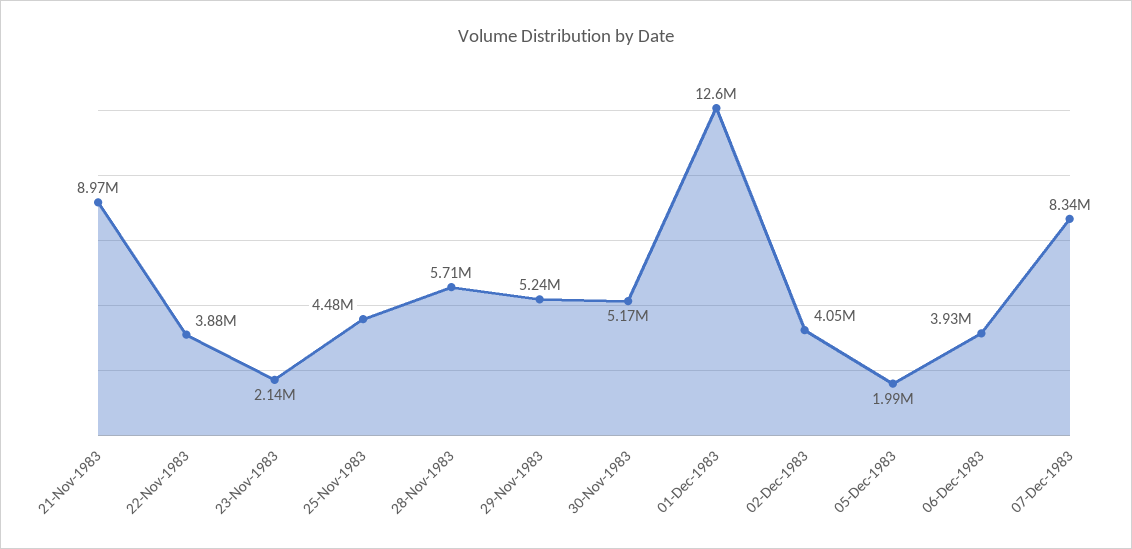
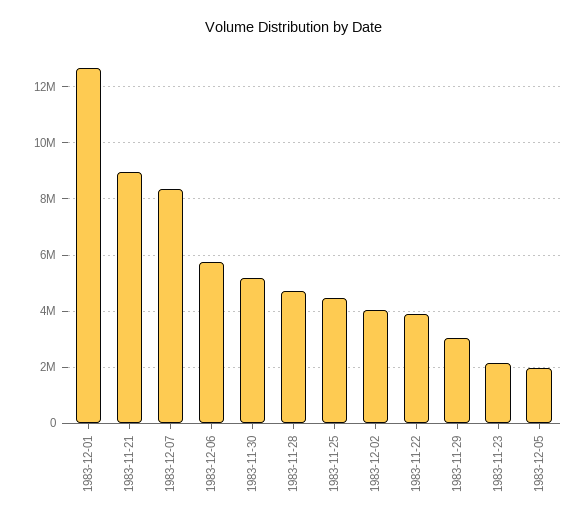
  {
    "21-Nov-1983": 8970000,
    "22-Nov-1983": 3880000,
    "23-Nov-1983": 2140000,
    "25-Nov-1983": 4480000,
-   "28-Nov-1983": 5710000,
+   "28-Nov-1983": 4750000,
-   "29-Nov-1983": 5240000,
+   "29-Nov-1983": 3000000,
    "30-Nov-1983": 5170000,
    "01-Dec-1983": 12600000,
    "02-Dec-1983": 4050000,
    "05-Dec-1983": 1990000,
-   "06-Dec-1983": 3930000,
+   "06-Dec-1983": 5750000,
    "07-Dec-1983": 8340000
  }

